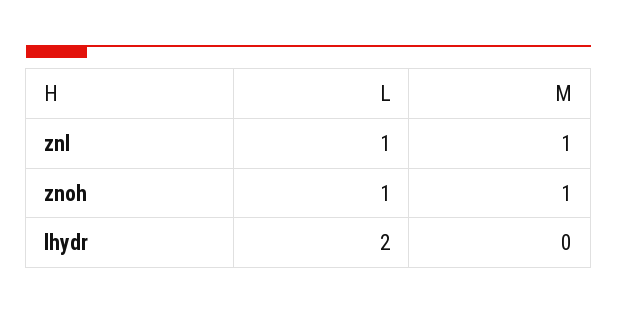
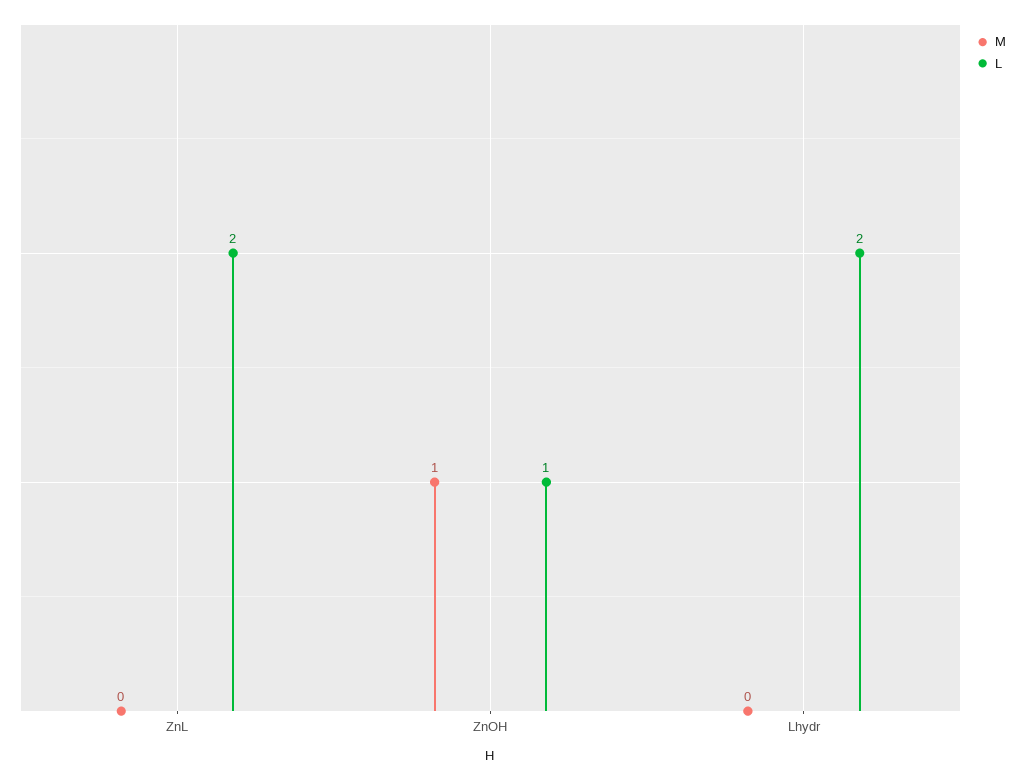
  {
    "L": {
-     "znl": 1,
+     "znl": 2,
      "znoh": 1,
      "lhydr": 2
    },
    "M": {
-     "znl": 1,
+     "znl": 0,
      "znoh": 1,
      "lhydr": 0
    }
  }

